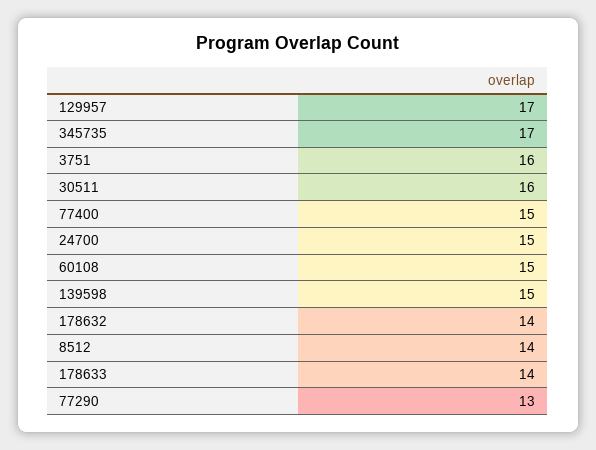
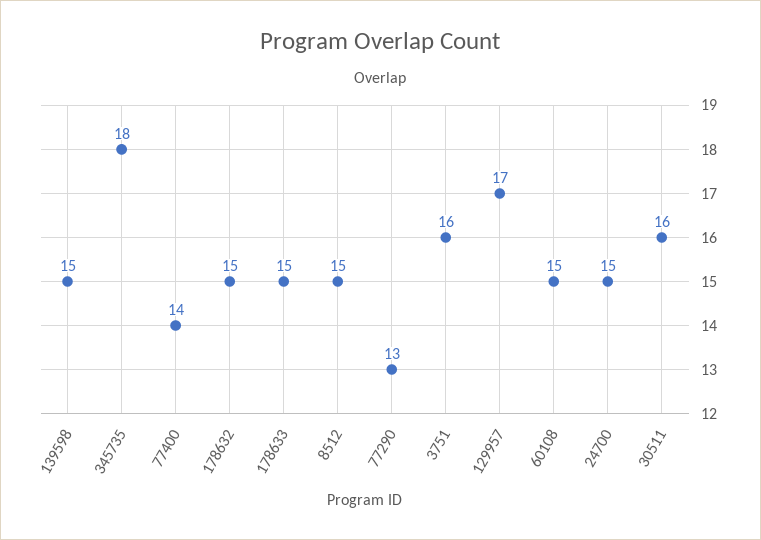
  {
    "129957": 17,
-   "345735": 17,
+   "345735": 18,
    "3751": 16,
    "30511": 16,
-   "77400": 15,
+   "77400": 14,
    "24700": 15,
    "60108": 15,
    "139598": 15,
-   "178632": 14,
+   "178632": 15,
-   "8512": 14,
+   "8512": 15,
-   "178633": 14,
+   "178633": 15,
    "77290": 13
  }

